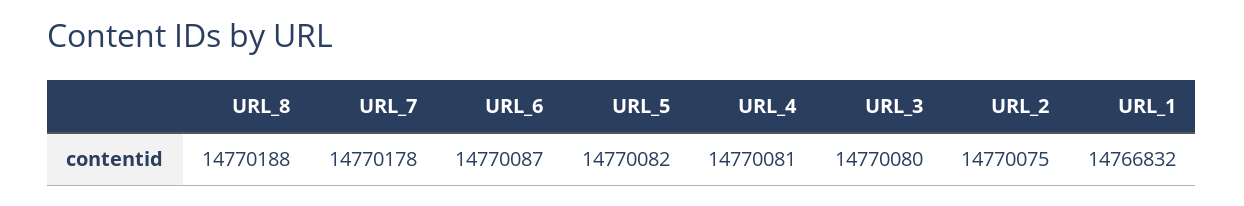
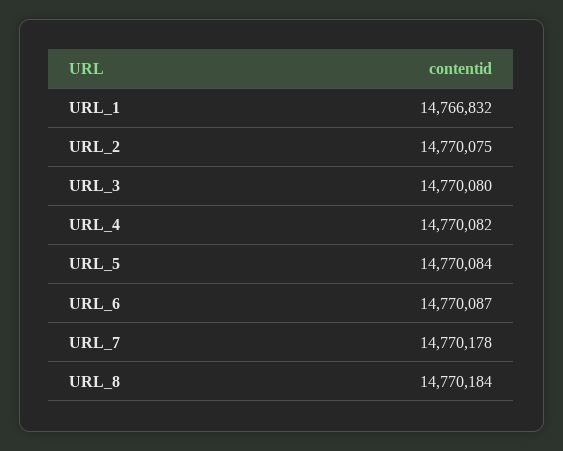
  {
-   "URL_8": 14770188,
+   "URL_8": 14770184,
    "URL_7": 14770178,
    "URL_6": 14770087,
-   "URL_5": 14770082,
+   "URL_5": 14770084,
-   "URL_4": 14770081,
+   "URL_4": 14770082,
    "URL_3": 14770080,
    "URL_2": 14770075,
    "URL_1": 14766832
  }

